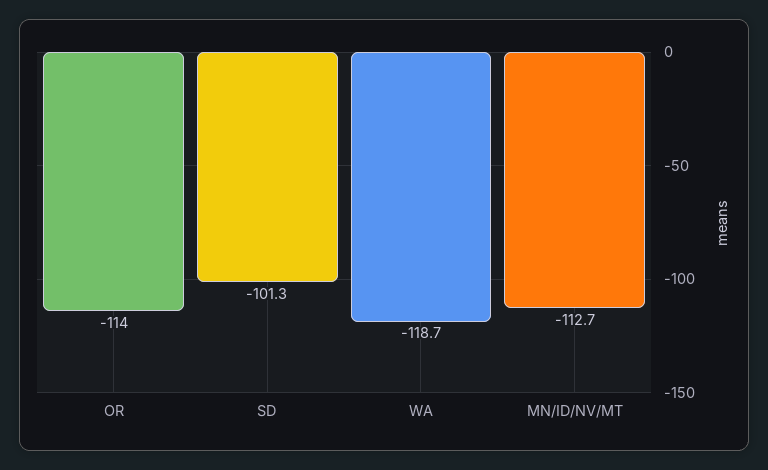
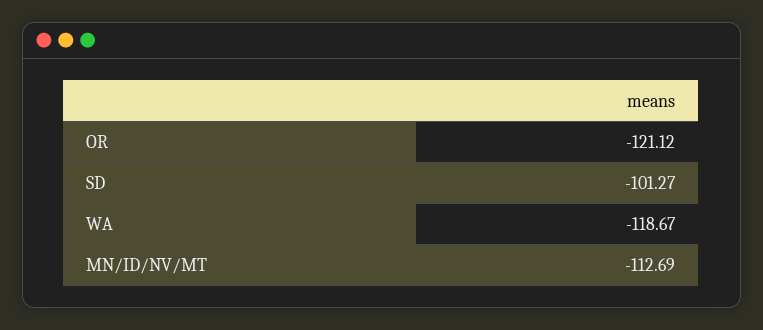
  {
-   "OR": -114,
+   "OR": -121.12,
    "SD": -101.27,
    "WA": -118.67,
    "MN/ID/NV/MT": -112.69
  }

